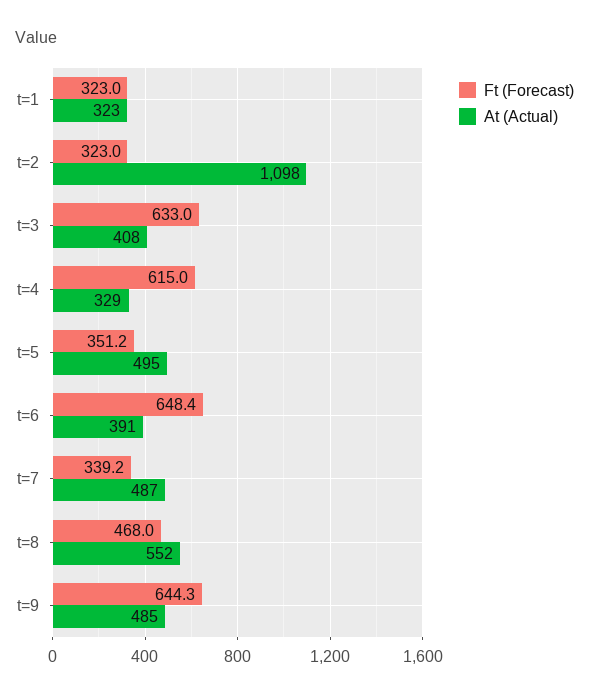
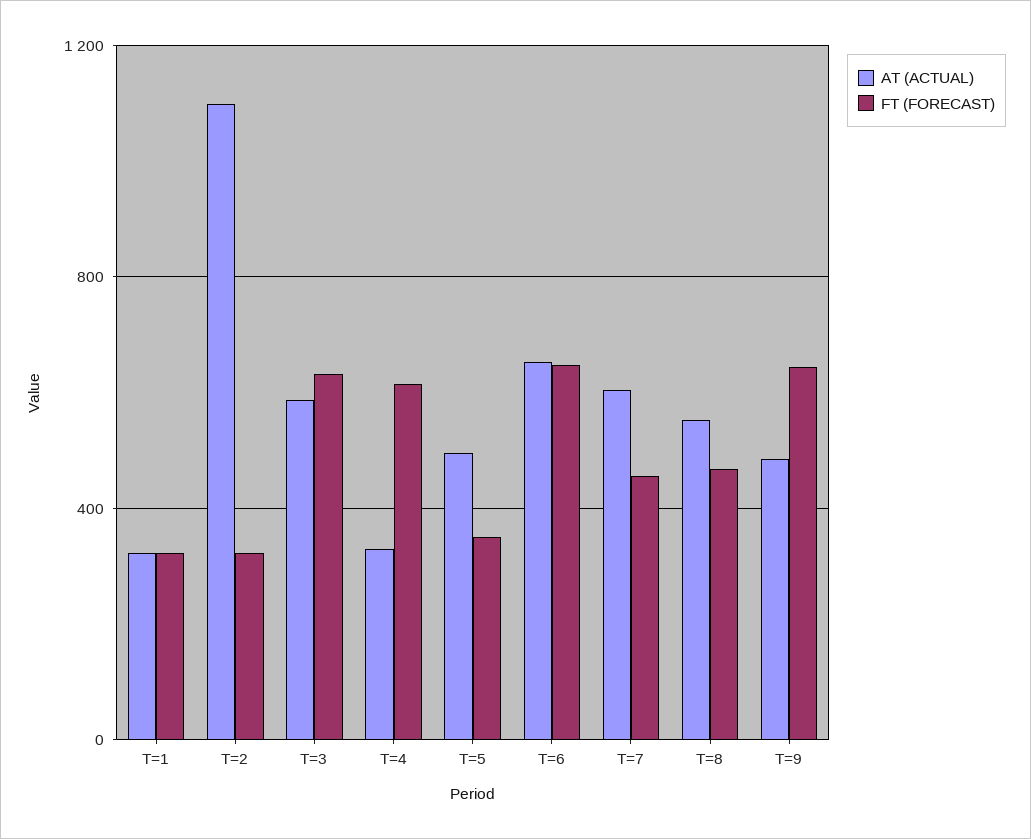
  {
    "Ft (Forecast)": {
      "t=1": 323,
      "t=2": 323,
      "t=3": 633,
      "t=4": 615,
      "t=5": 351.2,
      "t=6": 648.4,
-     "t=7": 339.2,
+     "t=7": 450,
      "t=8": 468,
      "t=9": 644.3
    },
    "At (Actual)": {
      "t=1": 323,
      "t=2": 1098,
-     "t=3": 408,
+     "t=3": 600,
      "t=4": 329,
      "t=5": 495,
-     "t=6": 391,
+     "t=6": 650,
-     "t=7": 487,
+     "t=7": 600,
      "t=8": 552,
      "t=9": 485
    }
  }

